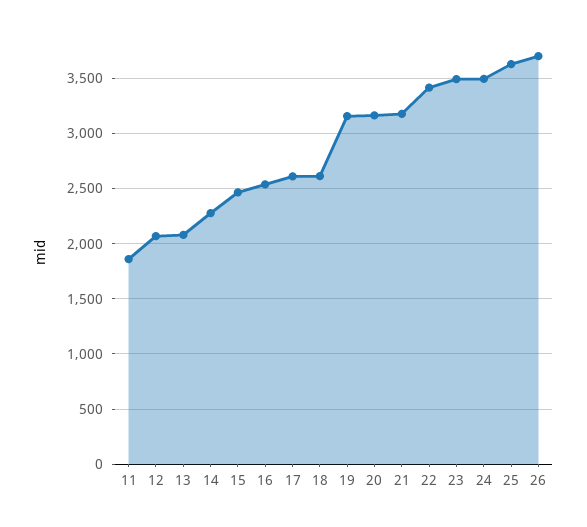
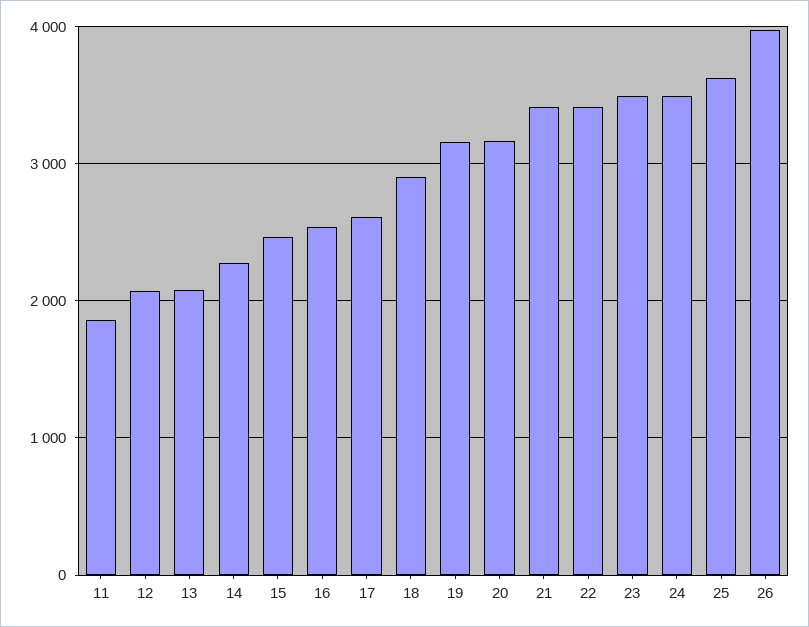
  {
    "11": 1900,
    "12": 2100,
    "13": 2100,
    "14": 2300,
    "15": 2500,
    "16": 2500,
    "17": 2600,
-   "18": 2600,
+   "18": 2900,
    "19": 3200,
    "20": 3200,
-   "21": 3200,
+   "21": 3400,
    "22": 3400,
    "23": 3500,
    "24": 3500,
    "25": 3600,
-   "26": 3700
+   "26": 4000
  }

